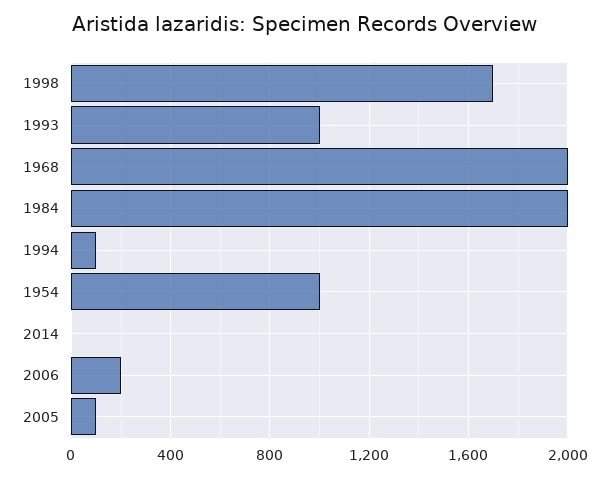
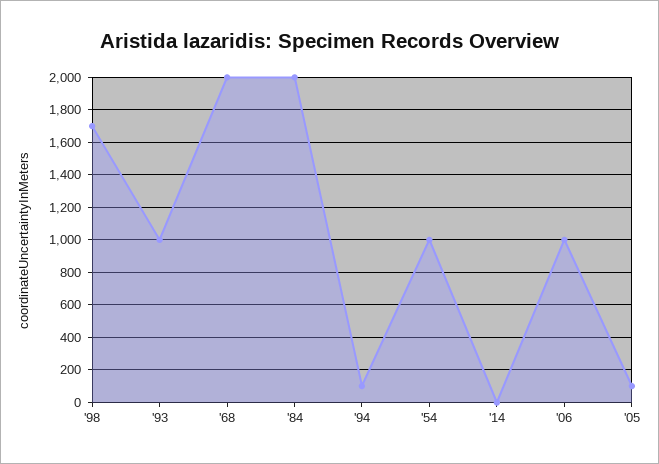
  {
    "1998": 1700,
    "1993": 1000,
    "1968": 2000,
    "1984": 2000,
    "1994": 100,
    "1954": 1000,
    "2014": 0,
-   "2006": 200,
+   "2006": 1000,
    "2005": 100
  }

